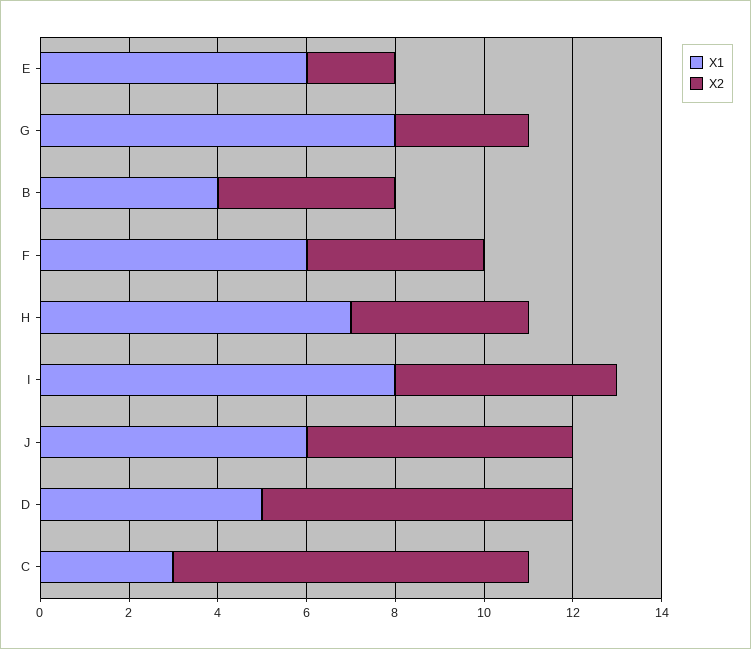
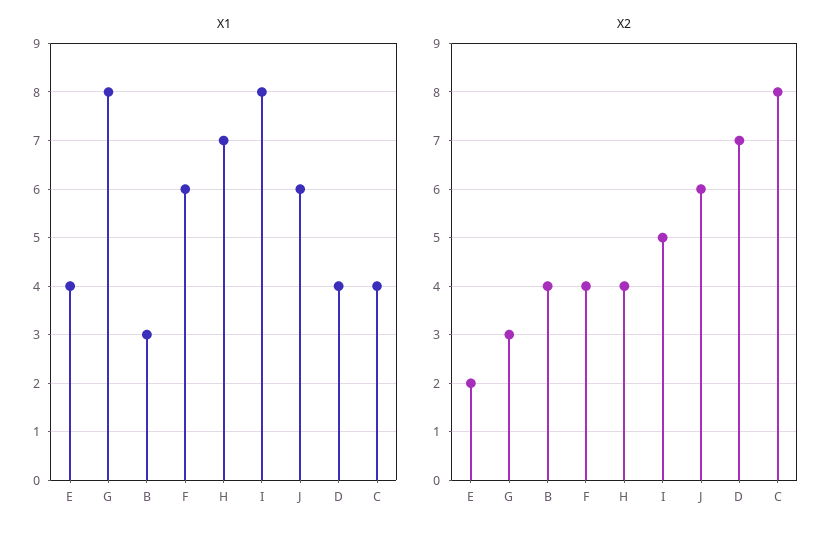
  {
    "X1": {
-     "E": 6,
+     "E": 4,
      "G": 8,
-     "B": 4,
+     "B": 3,
      "F": 6,
      "H": 7,
      "I": 8,
      "J": 6,
-     "D": 5,
+     "D": 4,
-     "C": 3
+     "C": 4
    },
    "X2": {
      "E": 2,
      "G": 3,
      "B": 4,
      "F": 4,
      "H": 4,
      "I": 5,
      "J": 6,
      "D": 7,
      "C": 8
    }
  }

